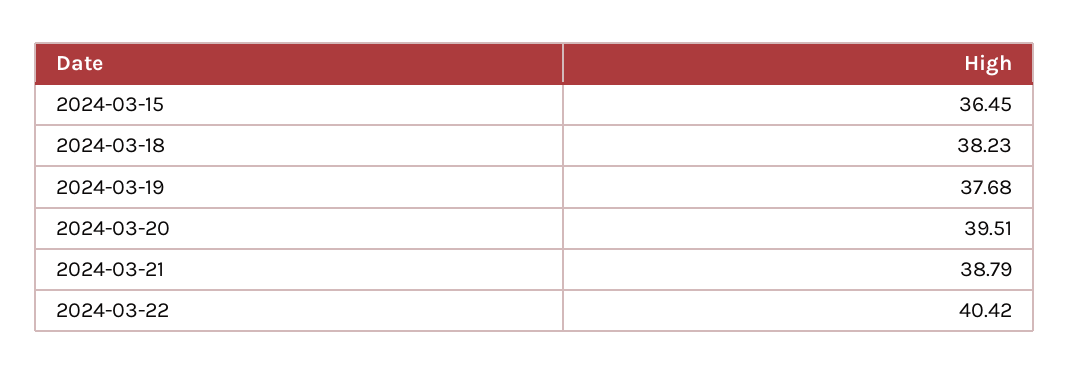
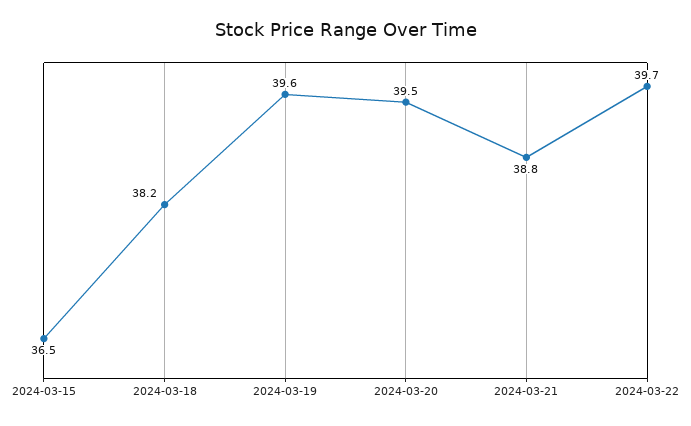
  {
    "2024-03-15": 36.45,
    "2024-03-18": 38.23,
-   "2024-03-19": 37.68,
+   "2024-03-19": 39.6,
    "2024-03-20": 39.51,
    "2024-03-21": 38.79,
-   "2024-03-22": 40.42
+   "2024-03-22": 39.7
  }

